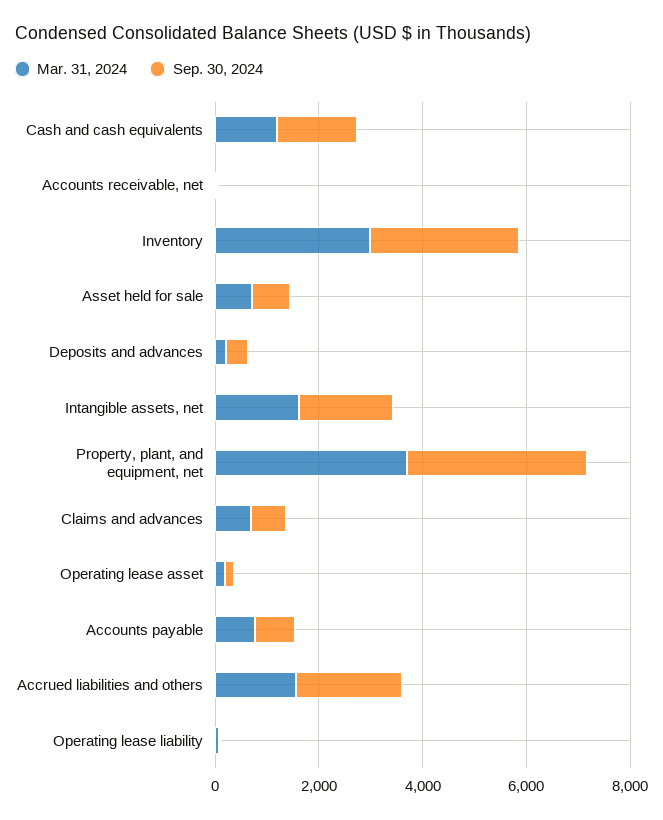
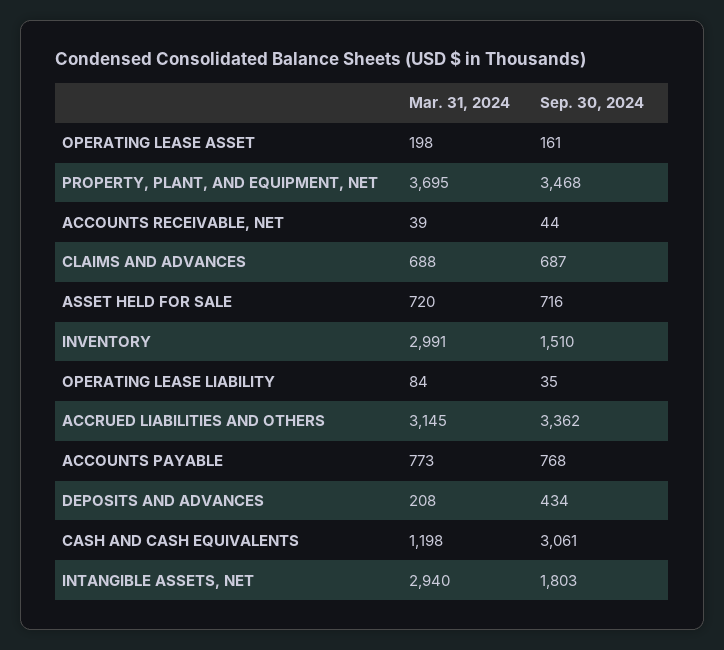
  {
    "Mar. 31, 2024": {
      "Cash and cash equivalents": 1198,
      "Accounts receivable, net": 39,
      "Inventory": 2991,
      "Asset held for sale": 720,
      "Deposits and advances": 208,
-     "Intangible assets, net": 1500,
+     "Intangible assets, net": 2940,
      "Property, plant, and equipment, net": 3695,
      "Claims and advances": 688,
      "Operating lease asset": 198,
      "Accounts payable": 773,
-     "Accrued liabilities and others": 1500,
+     "Accrued liabilities and others": 3145,
      "Operating lease liability": 84
    },
    "Sep. 30, 2024": {
-     "Cash and cash equivalents": 1500,
+     "Cash and cash equivalents": 3061,
      "Accounts receivable, net": 44,
-     "Inventory": 3000,
+     "Inventory": 1510,
      "Asset held for sale": 716,
      "Deposits and advances": 434,
      "Intangible assets, net": 1803,
      "Property, plant, and equipment, net": 3468,
      "Claims and advances": 687,
      "Operating lease asset": 161,
      "Accounts payable": 768,
-     "Accrued liabilities and others": 2000,
+     "Accrued liabilities and others": 3362,
      "Operating lease liability": 35
    }
  }

